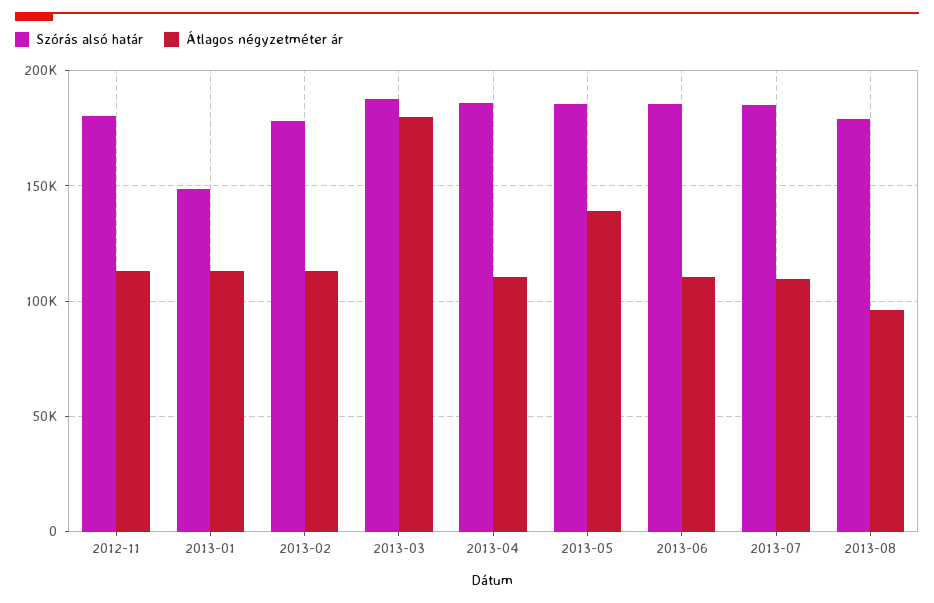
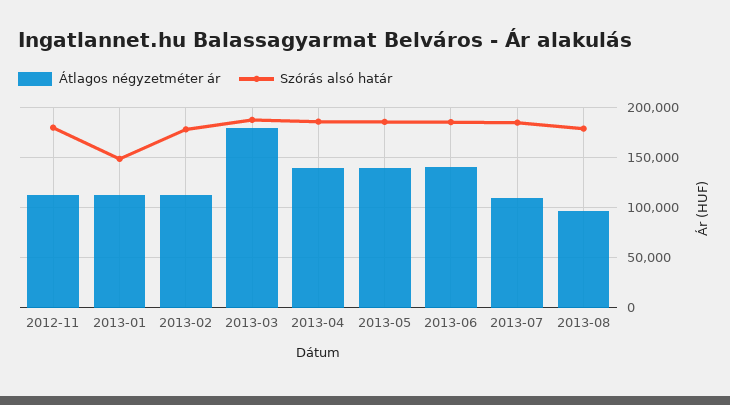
  {
    "Szórás alsó határ": {
      "2012-11": 180000,
      "2013-01": 150000,
      "2013-02": 180000,
      "2013-03": 190000,
      "2013-04": 185000,
      "2013-05": 185000,
      "2013-06": 185000,
      "2013-07": 185000,
      "2013-08": 180000
    },
    "Átlagos négyzetméter ár": {
      "2012-11": 115000,
      "2013-01": 115000,
      "2013-02": 115000,
      "2013-03": 180000,
-     "2013-04": 110000,
+     "2013-04": 140000,
      "2013-05": 140000,
-     "2013-06": 110000,
+     "2013-06": 140000,
      "2013-07": 110000,
      "2013-08": 95000
    }
  }

